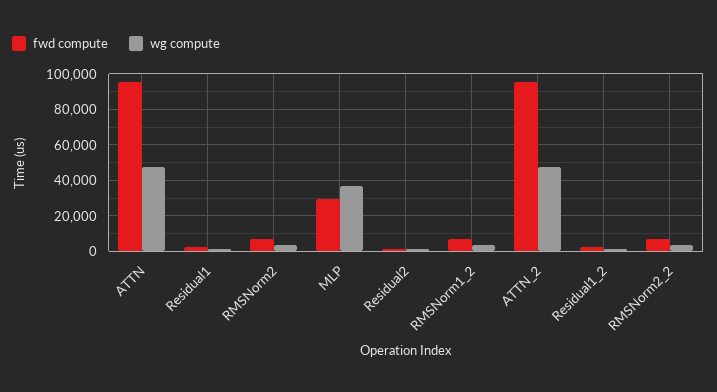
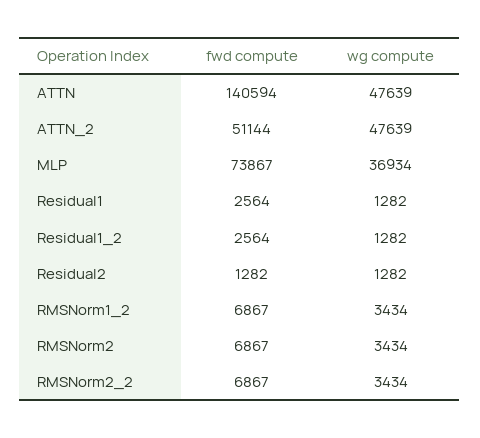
  {
    "fwd compute": {
-     "ATTN": 95000,
+     "ATTN": 140594,
      "Residual1": 2564,
      "RMSNorm2": 6867,
-     "MLP": 30000,
+     "MLP": 73867,
      "Residual2": 1282,
      "RMSNorm1_2": 6867,
-     "ATTN_2": 95000,
+     "ATTN_2": 51144,
      "Residual1_2": 2564,
      "RMSNorm2_2": 6867
    },
    "wg compute": {
      "ATTN": 47639,
      "Residual1": 1282,
      "RMSNorm2": 3434,
      "MLP": 36934,
      "Residual2": 1282,
      "RMSNorm1_2": 3434,
      "ATTN_2": 47639,
      "Residual1_2": 1282,
      "RMSNorm2_2": 3434
    }
  }

